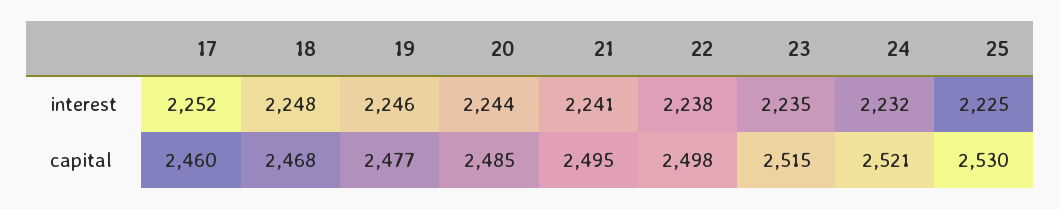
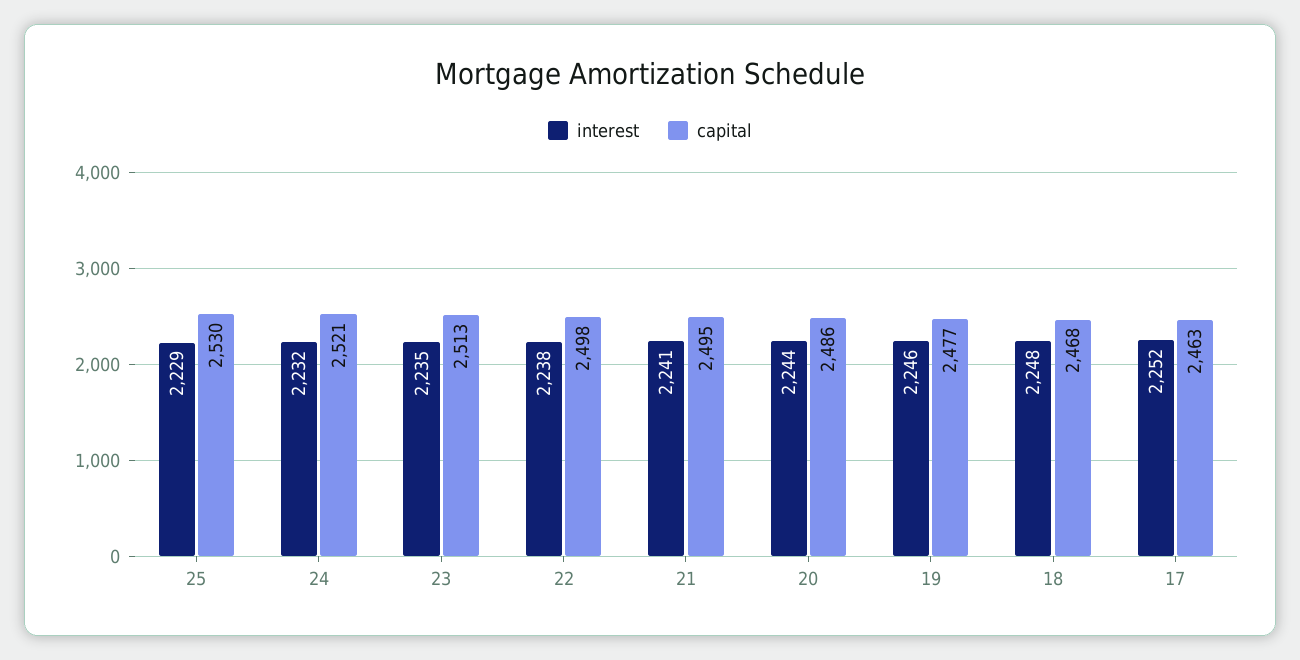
  {
    "interest": {
      "17": 2252,
      "18": 2248,
      "19": 2246,
      "20": 2244,
      "21": 2241,
      "22": 2238,
      "23": 2235,
      "24": 2232,
-     "25": 2225
+     "25": 2229
    },
    "capital": {
-     "17": 2460,
+     "17": 2463,
      "18": 2468,
      "19": 2477,
-     "20": 2485,
+     "20": 2486,
      "21": 2495,
      "22": 2498,
-     "23": 2515,
+     "23": 2513,
      "24": 2521,
      "25": 2530
    }
  }

